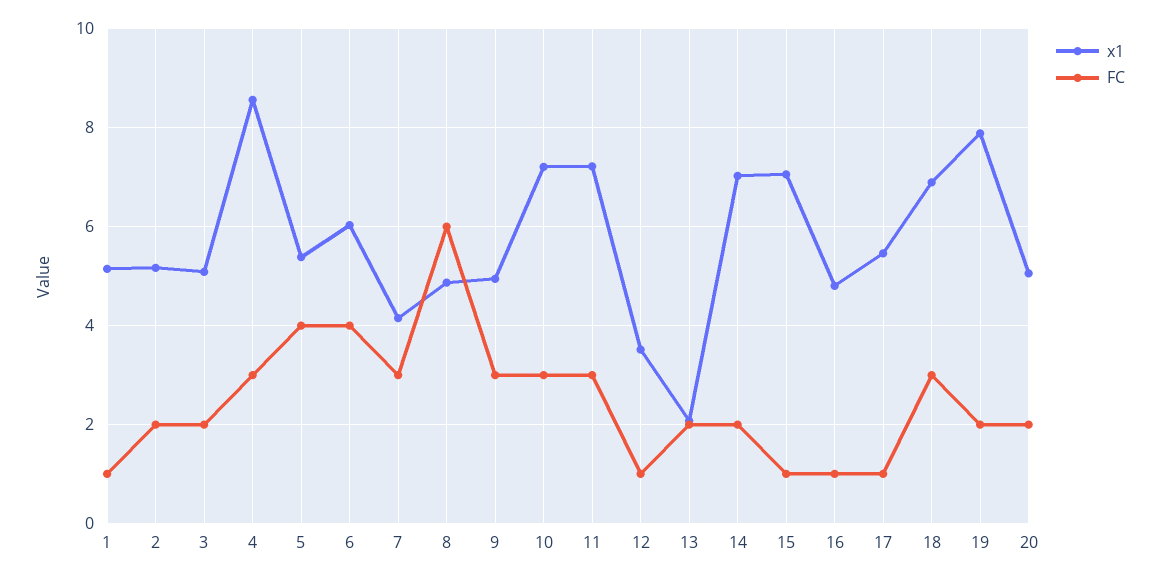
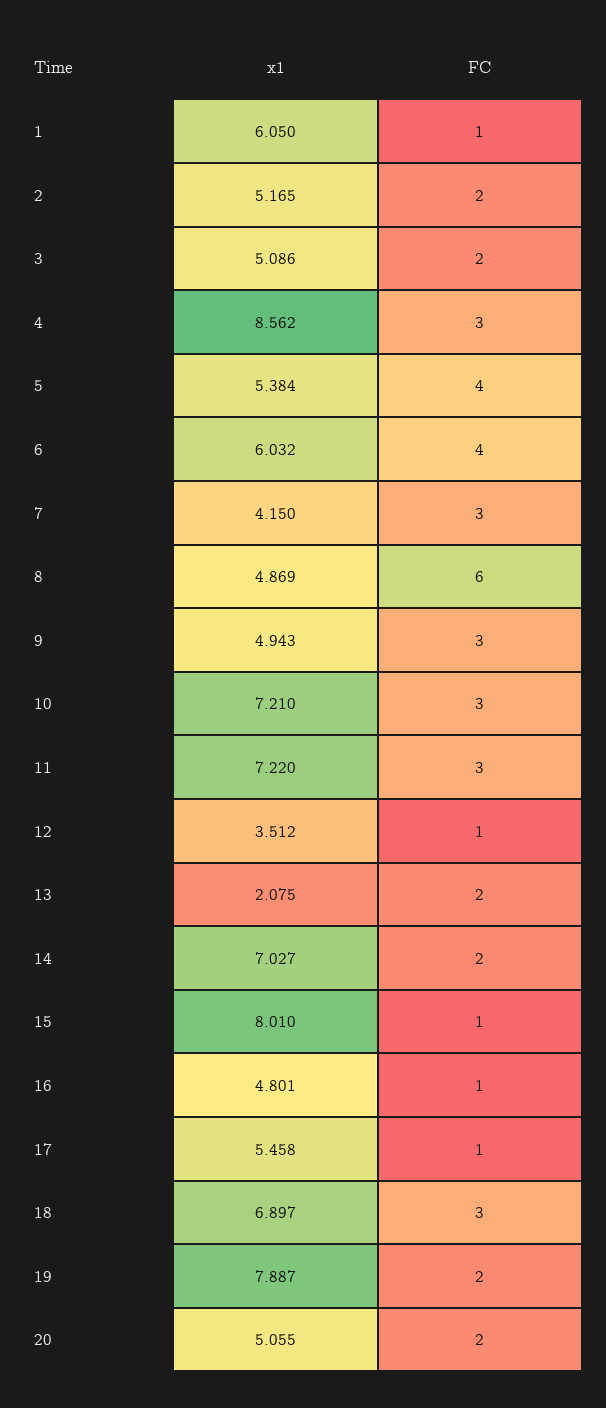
  {
    "x1": {
-     "1": 5.2,
+     "1": 6.05,
      "2": 5.165,
      "3": 5.086,
      "4": 8.562,
      "5": 5.384,
      "6": 6.032,
      "7": 4.15,
      "8": 4.869,
      "9": 4.943,
      "10": 7.21,
      "11": 7.22,
      "12": 3.512,
      "13": 2.075,
      "14": 7.027,
-     "15": 7,
+     "15": 8.01,
      "16": 4.801,
      "17": 5.458,
      "18": 6.897,
      "19": 7.887,
      "20": 5.055
    },
    "FC": {
      "1": 1,
      "2": 2,
      "3": 2,
      "4": 3,
      "5": 4,
      "6": 4,
      "7": 3,
      "8": 6,
      "9": 3,
      "10": 3,
      "11": 3,
      "12": 1,
      "13": 2,
      "14": 2,
      "15": 1,
      "16": 1,
      "17": 1,
      "18": 3,
      "19": 2,
      "20": 2
    }
  }

